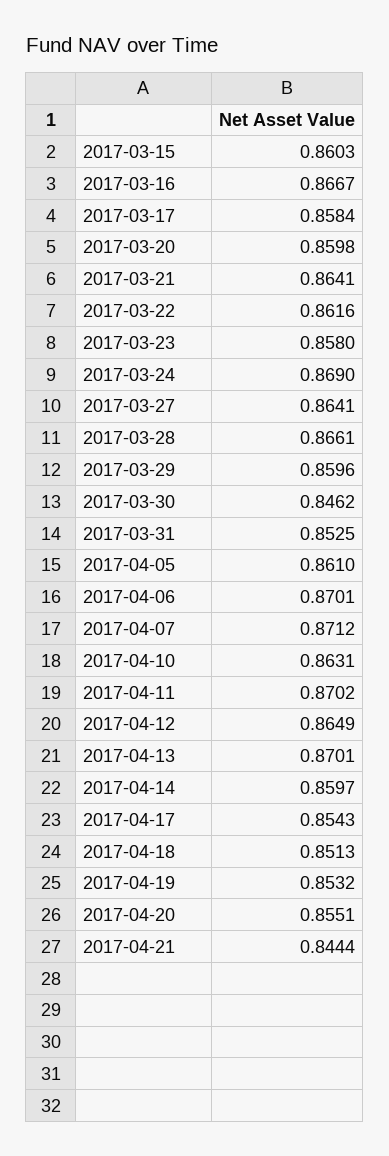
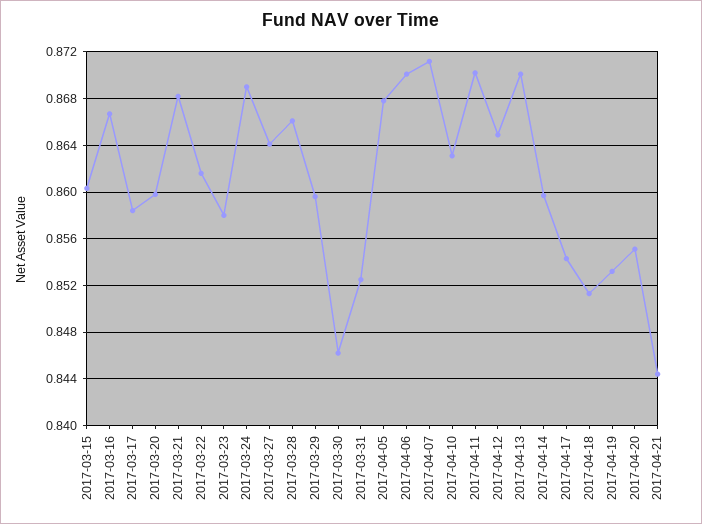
  {
    "2017-03-15": 0.8603,
    "2017-03-16": 0.8667,
    "2017-03-17": 0.8584,
    "2017-03-20": 0.8598,
-   "2017-03-21": 0.8641,
+   "2017-03-21": 0.868,
    "2017-03-22": 0.8616,
    "2017-03-23": 0.858,
    "2017-03-24": 0.869,
    "2017-03-27": 0.8641,
    "2017-03-28": 0.8661,
    "2017-03-29": 0.8596,
    "2017-03-30": 0.8462,
    "2017-03-31": 0.8525,
-   "2017-04-05": 0.861,
+   "2017-04-05": 0.868,
    "2017-04-06": 0.8701,
    "2017-04-07": 0.8712,
    "2017-04-10": 0.8631,
    "2017-04-11": 0.8702,
    "2017-04-12": 0.8649,
    "2017-04-13": 0.8701,
    "2017-04-14": 0.8597,
    "2017-04-17": 0.8543,
    "2017-04-18": 0.8513,
    "2017-04-19": 0.8532,
    "2017-04-20": 0.8551,
    "2017-04-21": 0.8444
  }

